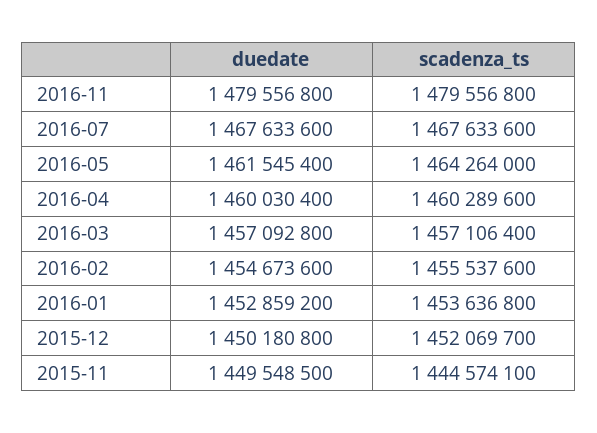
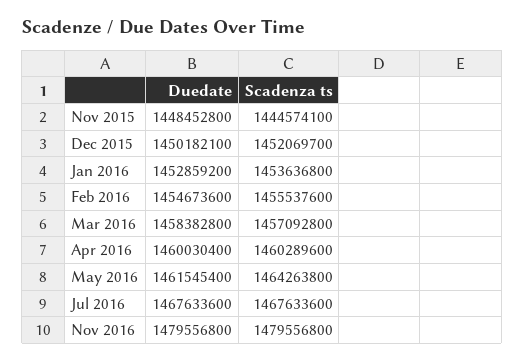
  {
    "duedate": {
      "2016-11": 1479556800,
      "2016-07": 1467633600,
      "2016-05": 1461545400,
      "2016-04": 1460030400,
-     "2016-03": 1457092800,
+     "2016-03": 1458382800,
      "2016-02": 1454673600,
      "2016-01": 1452859200,
-     "2015-12": 1450180800,
+     "2015-12": 1450182100,
-     "2015-11": 1449548500
+     "2015-11": 1448452800
    },
    "scadenza_ts": {
      "2016-11": 1479556800,
      "2016-07": 1467633600,
-     "2016-05": 1464264000,
+     "2016-05": 1464263800,
      "2016-04": 1460289600,
-     "2016-03": 1457106400,
+     "2016-03": 1457092800,
      "2016-02": 1455537600,
      "2016-01": 1453636800,
      "2015-12": 1452069700,
      "2015-11": 1444574100
    }
  }

